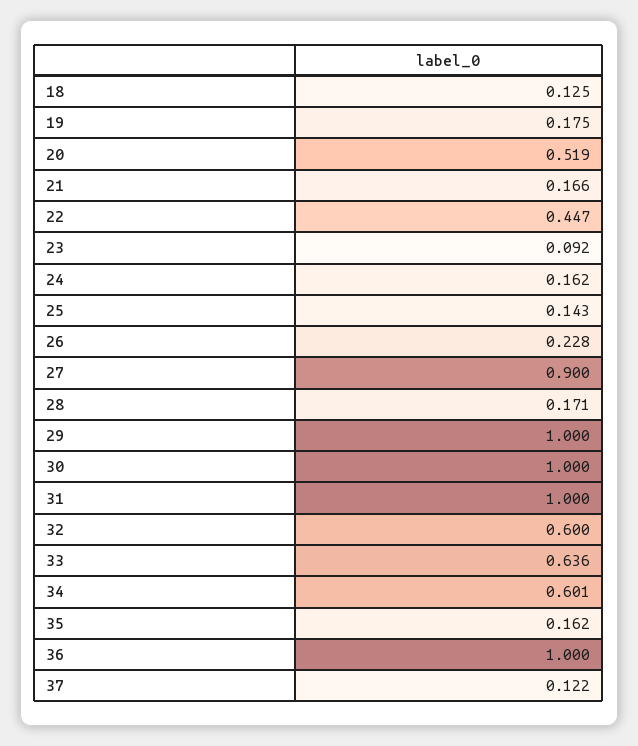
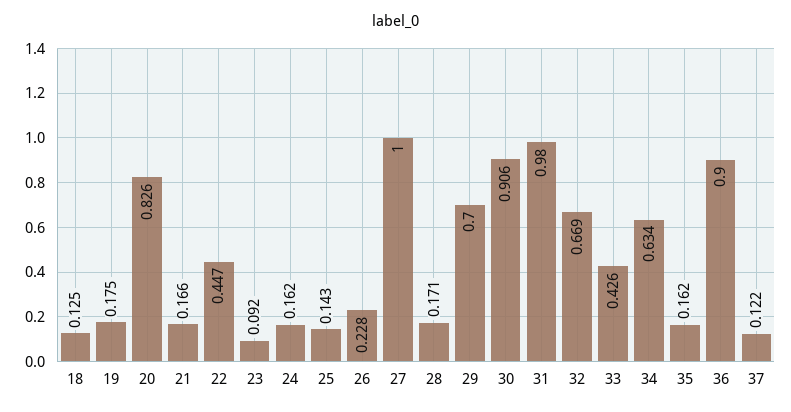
  {
    "18": 0.125,
    "19": 0.175,
-   "20": 0.519,
+   "20": 0.826,
    "21": 0.166,
    "22": 0.447,
    "23": 0.092,
    "24": 0.162,
    "25": 0.143,
    "26": 0.228,
-   "27": 0.9,
+   "27": 1,
    "28": 0.171,
-   "29": 1,
+   "29": 0.7,
-   "30": 1,
+   "30": 0.906,
-   "31": 1,
+   "31": 0.98,
-   "32": 0.6,
+   "32": 0.669,
-   "33": 0.636,
+   "33": 0.426,
-   "34": 0.601,
+   "34": 0.634,
    "35": 0.162,
-   "36": 1,
+   "36": 0.9,
    "37": 0.122
  }

